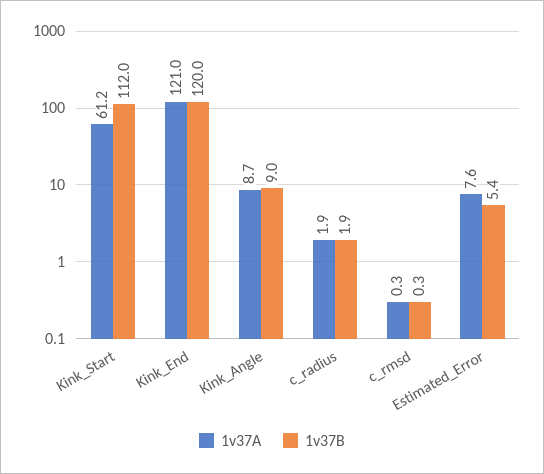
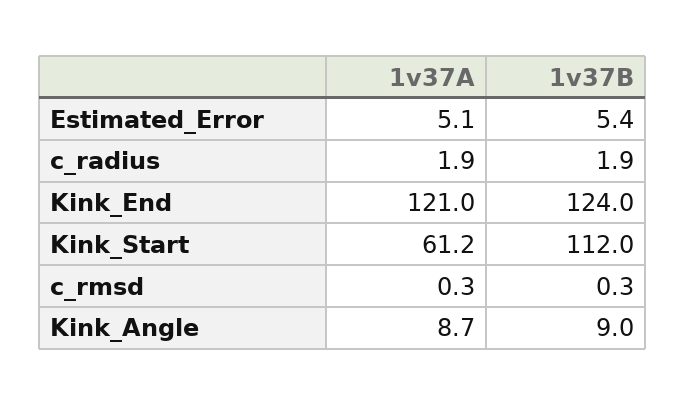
  {
    "1v37A": {
      "Kink_Start": 61.2,
      "Kink_End": 121,
      "Kink_Angle": 8.7,
      "c_radius": 1.9,
      "c_rmsd": 0.3,
-     "Estimated_Error": 7.6
+     "Estimated_Error": 5.1
    },
    "1v37B": {
      "Kink_Start": 112,
-     "Kink_End": 120,
+     "Kink_End": 124,
      "Kink_Angle": 9,
      "c_radius": 1.9,
      "c_rmsd": 0.3,
      "Estimated_Error": 5.4
    }
  }

